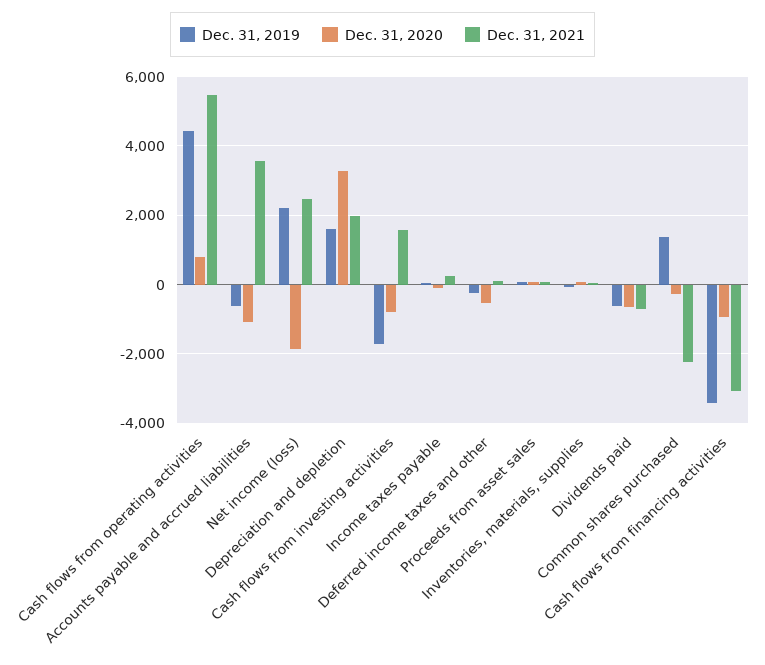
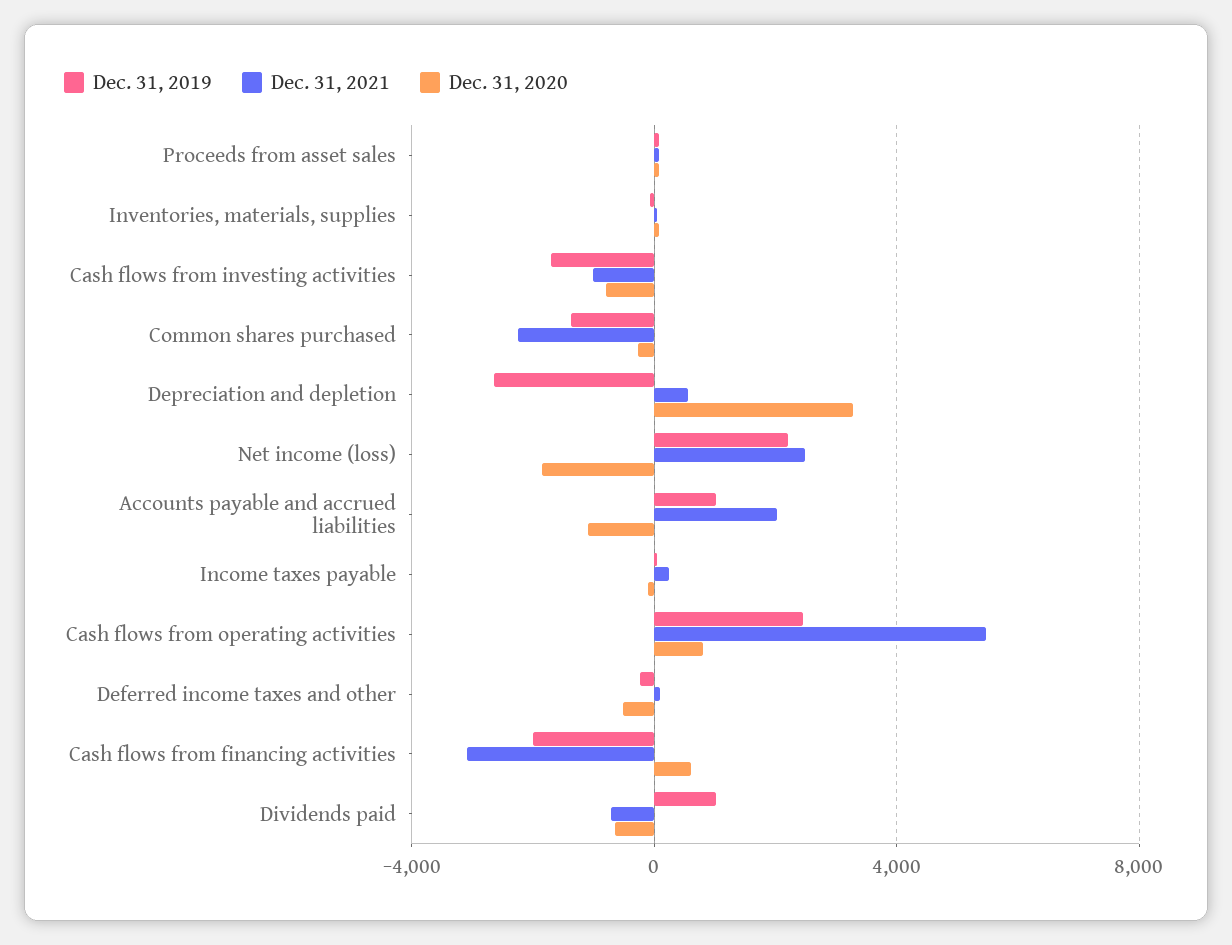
  {
    "Dec. 31, 2019": {
-     "Cash flows from operating activities": 4400,
+     "Cash flows from operating activities": 2500,
-     "Accounts payable and accrued liabilities": -600,
+     "Accounts payable and accrued liabilities": 1000,
      "Net income (loss)": 2200,
-     "Depreciation and depletion": 1600,
+     "Depreciation and depletion": -2500,
      "Cash flows from investing activities": -1800,
      "Income taxes payable": 0,
      "Deferred income taxes and other": -200,
      "Proceeds from asset sales": 0,
      "Inventories, materials, supplies": 0,
-     "Dividends paid": -600,
+     "Dividends paid": 1000,
-     "Common shares purchased": 1400,
+     "Common shares purchased": -1500,
-     "Cash flows from financing activities": -3400
+     "Cash flows from financing activities": -2000
    },
    "Dec. 31, 2020": {
      "Cash flows from operating activities": 800,
      "Accounts payable and accrued liabilities": -1000,
      "Net income (loss)": -1800,
      "Depreciation and depletion": 3200,
      "Cash flows from investing activities": -800,
      "Income taxes payable": -200,
      "Deferred income taxes and other": -600,
      "Proceeds from asset sales": 0,
      "Inventories, materials, supplies": 0,
      "Dividends paid": -600,
      "Common shares purchased": -200,
-     "Cash flows from financing activities": -1000
+     "Cash flows from financing activities": 500
    },
    "Dec. 31, 2021": {
      "Cash flows from operating activities": 5400,
-     "Accounts payable and accrued liabilities": 3600,
+     "Accounts payable and accrued liabilities": 2000,
      "Net income (loss)": 2400,
-     "Depreciation and depletion": 2000,
+     "Depreciation and depletion": 500,
-     "Cash flows from investing activities": 1600,
+     "Cash flows from investing activities": -1000,
      "Income taxes payable": 200,
      "Deferred income taxes and other": 0,
      "Proceeds from asset sales": 0,
      "Inventories, materials, supplies": 0,
      "Dividends paid": -800,
      "Common shares purchased": -2200,
      "Cash flows from financing activities": -3000
    }
  }

